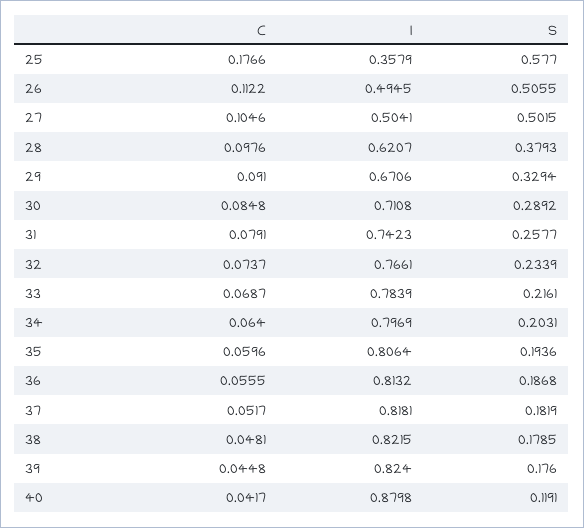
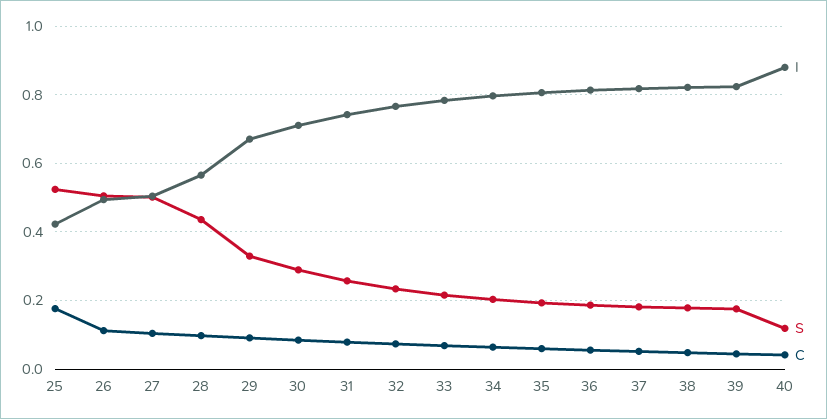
  {
    "C": {
      "25": 0.1766,
      "26": 0.1122,
      "27": 0.1046,
      "28": 0.0976,
      "29": 0.091,
      "30": 0.0848,
      "31": 0.0791,
      "32": 0.0737,
      "33": 0.0687,
      "34": 0.064,
      "35": 0.0596,
      "36": 0.0555,
      "37": 0.0517,
      "38": 0.0481,
      "39": 0.0448,
      "40": 0.0417
    },
    "I": {
-     "25": 0.3579,
+     "25": 0.42,
      "26": 0.4945,
      "27": 0.5041,
-     "28": 0.6207,
+     "28": 0.56,
      "29": 0.6706,
      "30": 0.7108,
      "31": 0.7423,
      "32": 0.7661,
      "33": 0.7839,
      "34": 0.7969,
      "35": 0.8064,
      "36": 0.8132,
      "37": 0.8181,
      "38": 0.8215,
      "39": 0.824,
      "40": 0.8798
    },
    "S": {
-     "25": 0.577,
+     "25": 0.52,
      "26": 0.5055,
      "27": 0.5015,
-     "28": 0.3793,
+     "28": 0.44,
      "29": 0.3294,
      "30": 0.2892,
      "31": 0.2577,
      "32": 0.2339,
      "33": 0.2161,
      "34": 0.2031,
      "35": 0.1936,
      "36": 0.1868,
      "37": 0.1819,
      "38": 0.1785,
      "39": 0.176,
      "40": 0.1191
    }
  }

